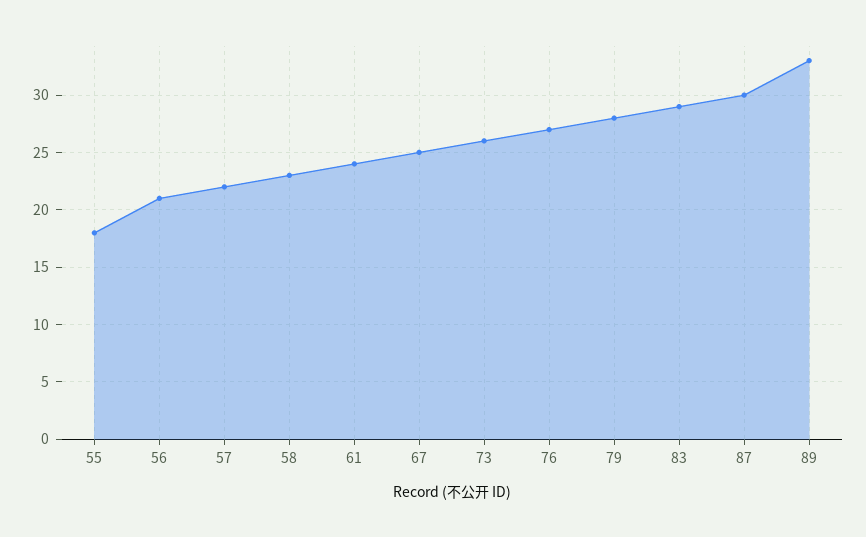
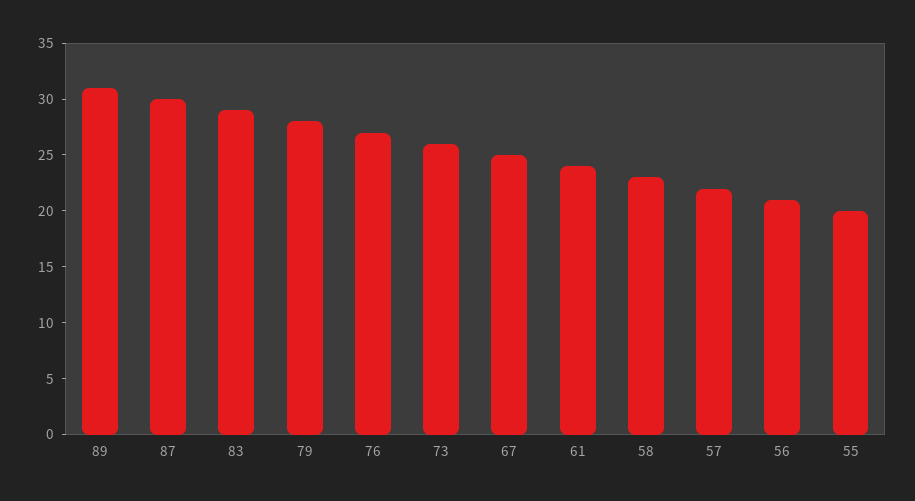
  {
-   "55": 18,
+   "55": 20,
    "56": 21,
    "57": 22,
    "58": 23,
    "61": 24,
    "67": 25,
    "73": 26,
    "76": 27,
    "79": 28,
    "83": 29,
    "87": 30,
-   "89": 33
+   "89": 31
  }

